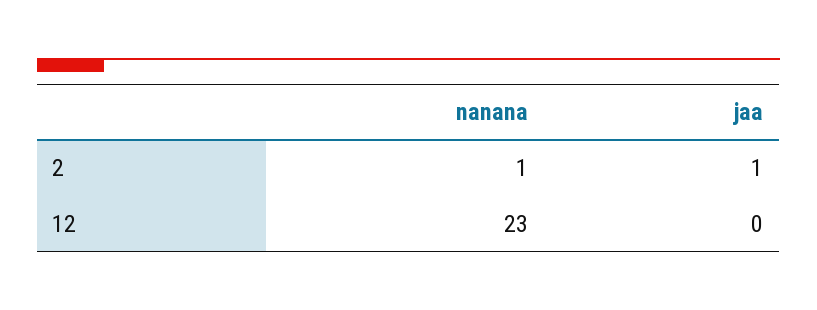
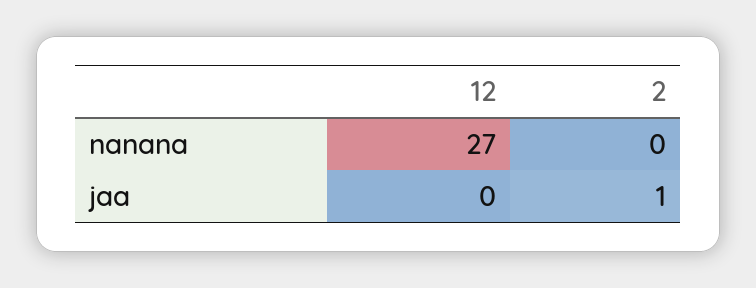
  {
    "nanana": {
-     "2": 1,
+     "2": 0,
-     "12": 23
+     "12": 27
    },
    "jaa": {
      "2": 1,
      "12": 0
    }
  }

